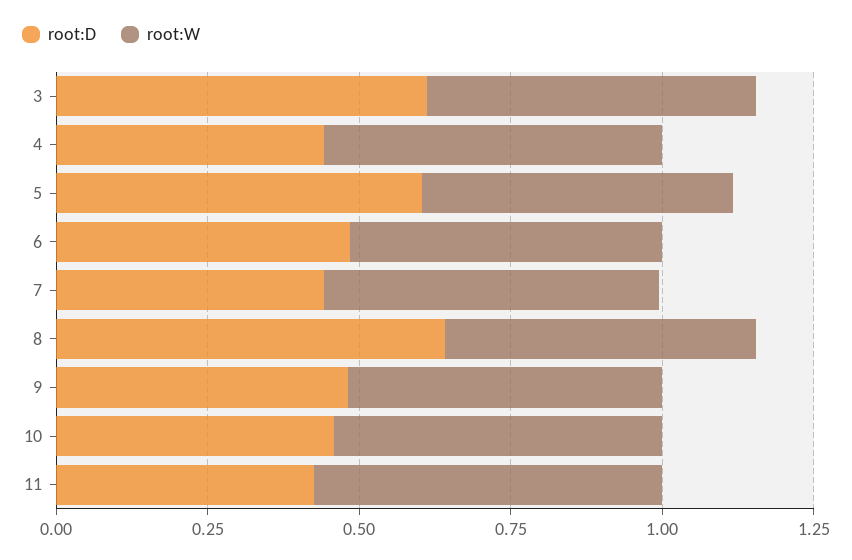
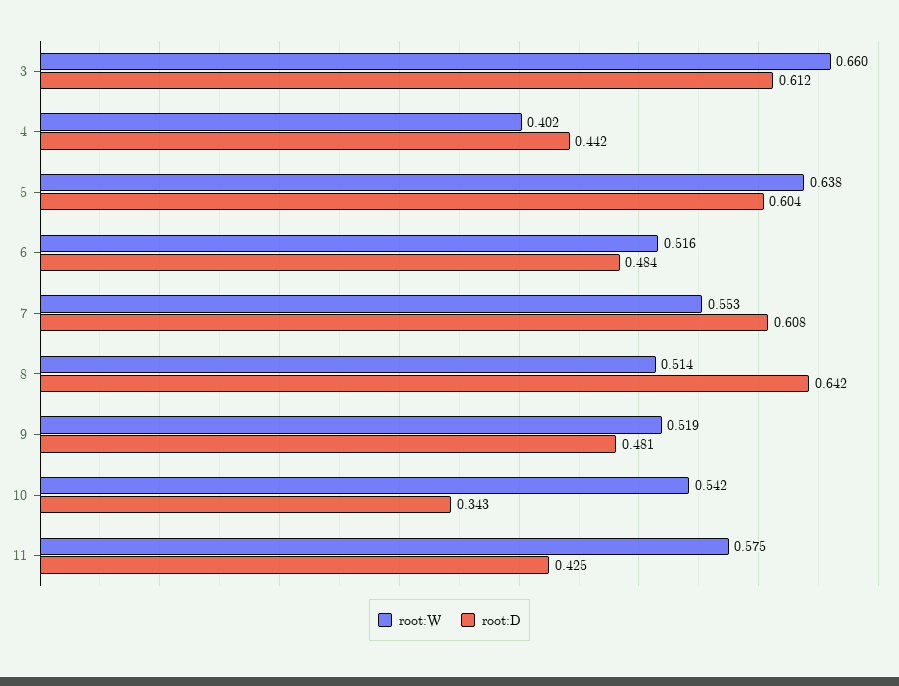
  {
    "root:D": {
      "3": 0.612,
      "4": 0.442,
      "5": 0.604,
      "6": 0.484,
-     "7": 0.45,
+     "7": 0.608,
      "8": 0.642,
      "9": 0.481,
-     "10": 0.45,
+     "10": 0.343,
      "11": 0.425
    },
    "root:W": {
-     "3": 0.55,
+     "3": 0.66,
-     "4": 0.55,
+     "4": 0.402,
-     "5": 0.5,
+     "5": 0.638,
      "6": 0.516,
      "7": 0.553,
      "8": 0.514,
      "9": 0.519,
      "10": 0.542,
      "11": 0.575
    }
  }

